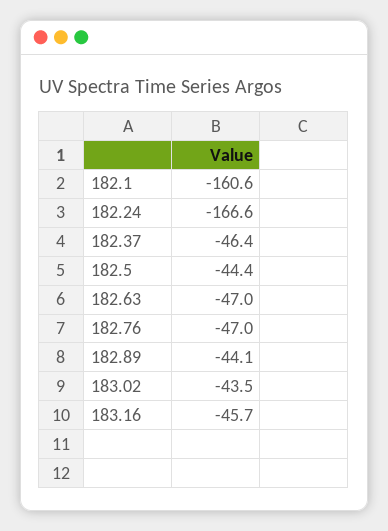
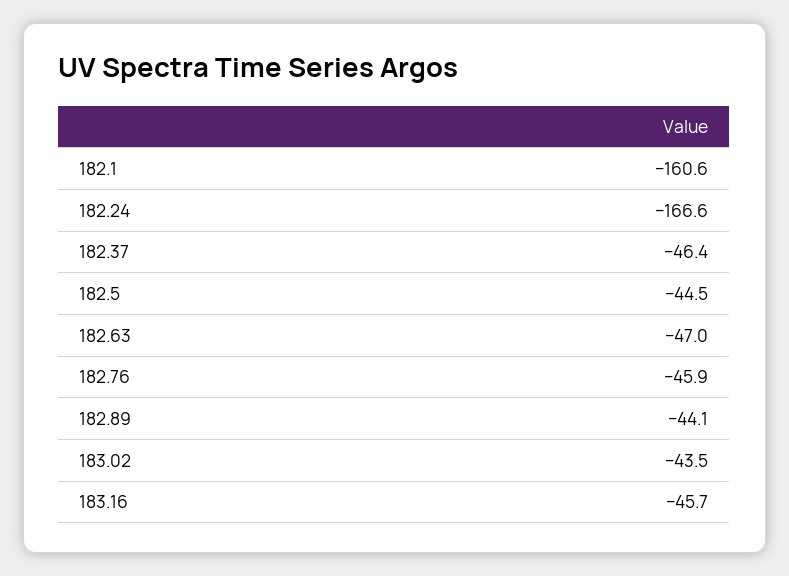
  {
    "182.1": -160.6,
    "182.24": -166.6,
    "182.37": -46.4,
-   "182.5": -44.4,
+   "182.5": -44.5,
    "182.63": -47,
-   "182.76": -47,
+   "182.76": -45.9,
    "182.89": -44.1,
    "183.02": -43.5,
    "183.16": -45.7
  }

